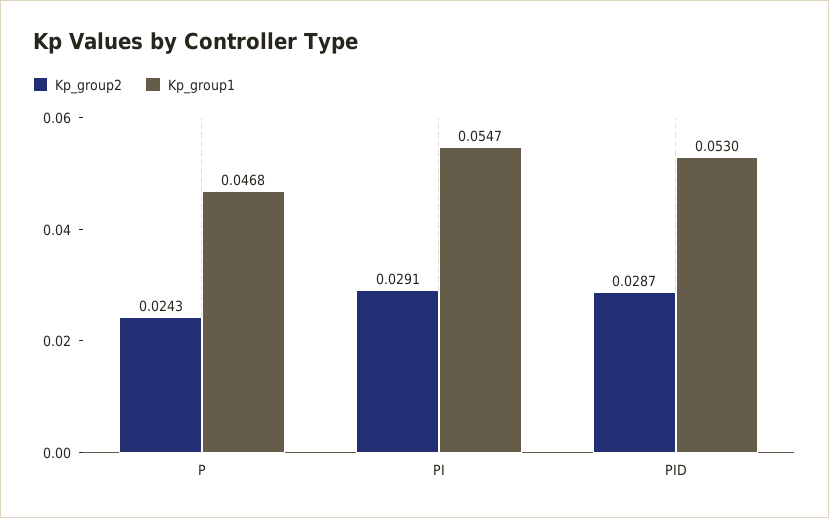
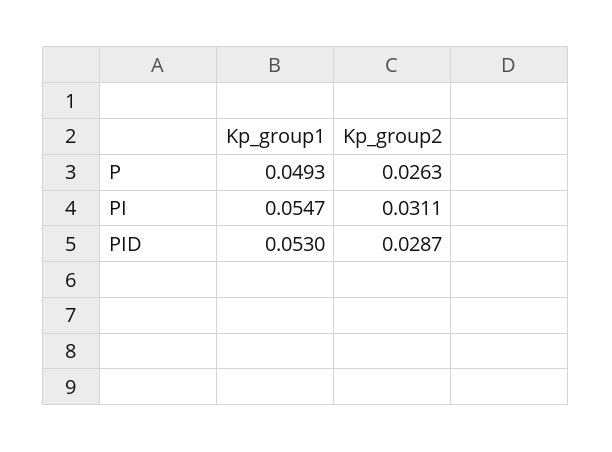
  {
    "Kp_group2": {
-     "P": 0.0243,
+     "P": 0.0263,
-     "PI": 0.0291,
+     "PI": 0.0311,
      "PID": 0.0287
    },
    "Kp_group1": {
-     "P": 0.0468,
+     "P": 0.0493,
      "PI": 0.0547,
      "PID": 0.053
    }
  }

